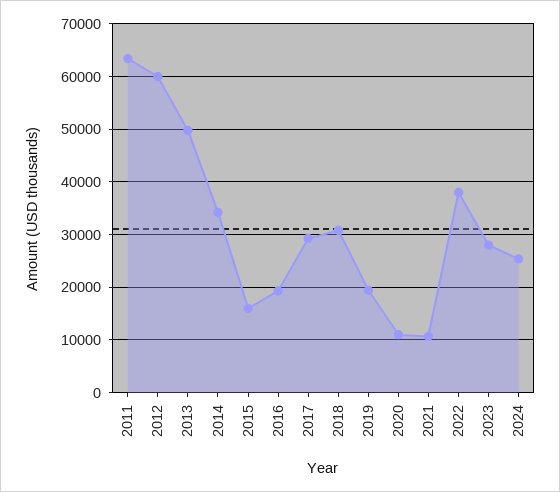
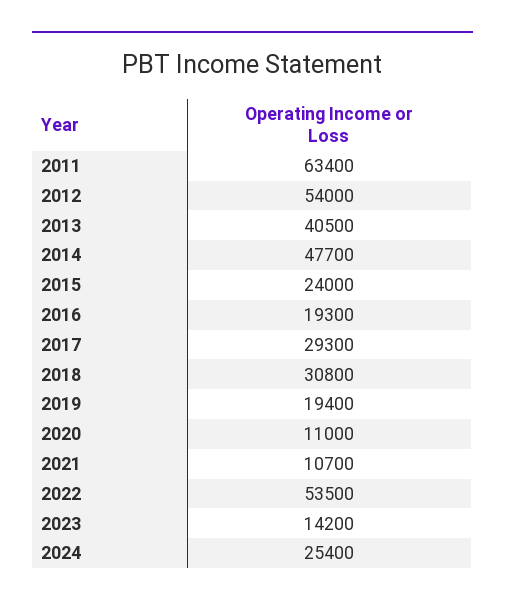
  {
    "2011": 63400,
-   "2012": 60000,
+   "2012": 54000,
-   "2013": 50000,
+   "2013": 40500,
-   "2014": 34000,
+   "2014": 47700,
-   "2015": 16000,
+   "2015": 24000,
    "2016": 19300,
    "2017": 29300,
    "2018": 30800,
    "2019": 19400,
    "2020": 11000,
    "2021": 10700,
-   "2022": 38000,
+   "2022": 53500,
-   "2023": 28000,
+   "2023": 14200,
    "2024": 25400
  }

